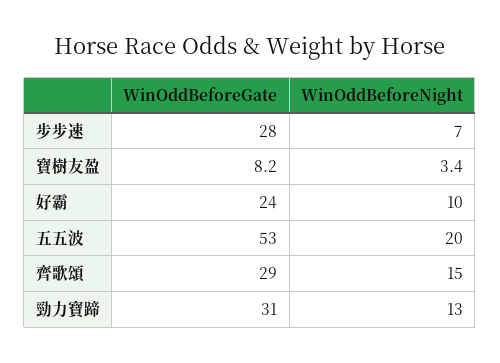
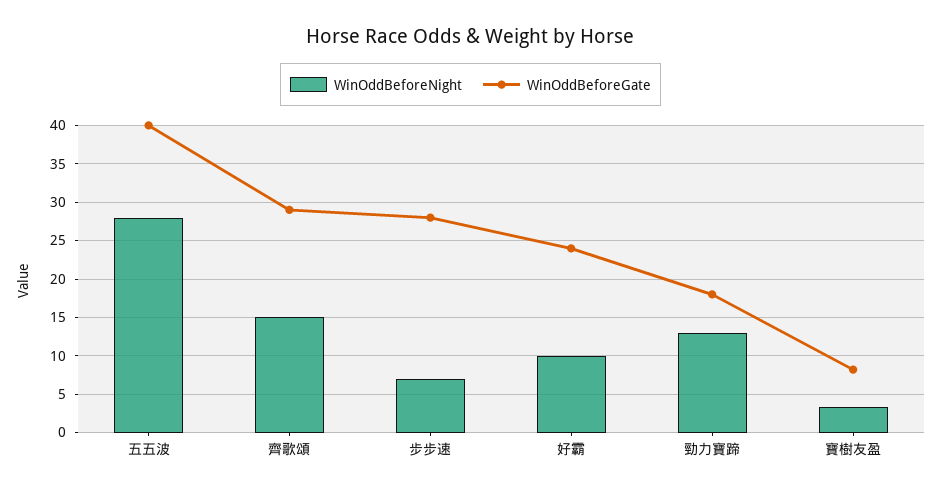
  {
    "WinOddBeforeGate": {
      "步步速": 28,
      "寶樹友盈": 8.2,
      "好霸": 24,
-     "五五波": 53,
+     "五五波": 40,
      "齊歌頌": 29,
-     "勁力寶蹄": 31
+     "勁力寶蹄": 18
    },
    "WinOddBeforeNight": {
      "步步速": 7,
      "寶樹友盈": 3.4,
      "好霸": 10,
-     "五五波": 20,
+     "五五波": 28,
      "齊歌頌": 15,
      "勁力寶蹄": 13
    }
  }

